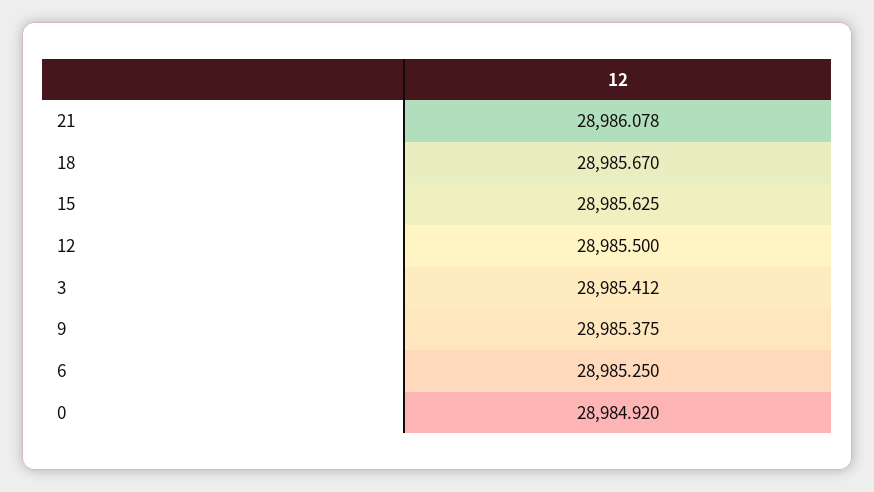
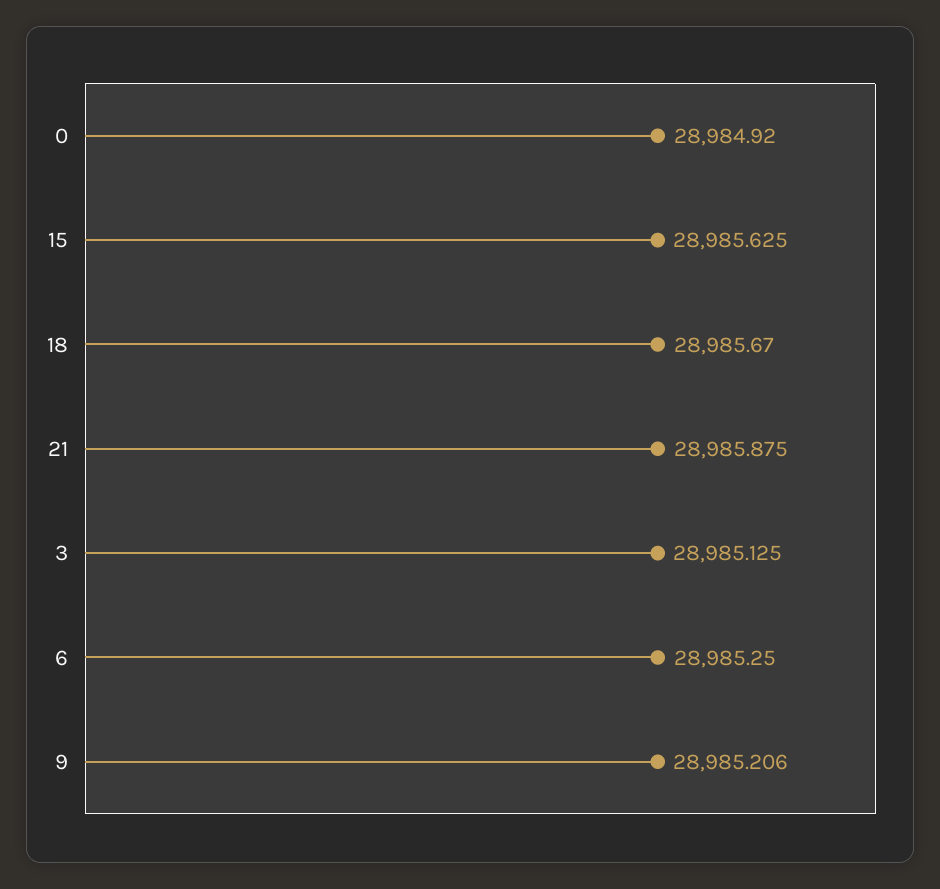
  {
-   "21": 28986.078,
+   "21": 28985.875,
    "18": 28985.67,
    "15": 28985.625,
-   "12": 28985.5,
-   "3": 28985.412,
+   "3": 28985.125,
-   "9": 28985.375,
+   "9": 28985.206,
    "6": 28985.25,
    "0": 28984.92
  }

